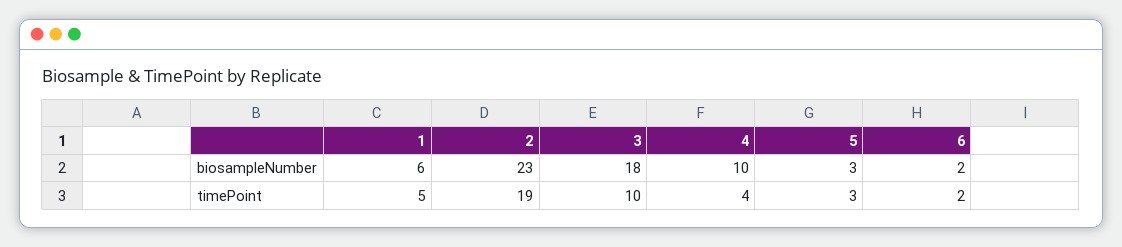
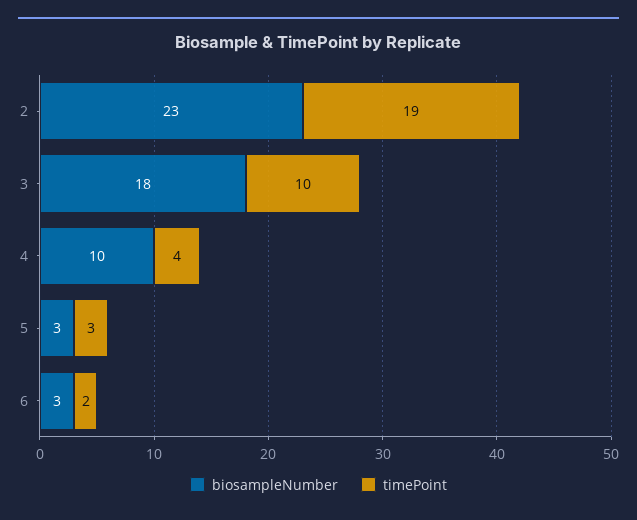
  {
    "biosampleNumber": {
-     "1": 6,
      "2": 23,
      "3": 18,
      "4": 10,
      "5": 3,
-     "6": 2
+     "6": 3
    },
    "timePoint": {
-     "1": 5,
      "2": 19,
      "3": 10,
      "4": 4,
      "5": 3,
      "6": 2
    }
  }

